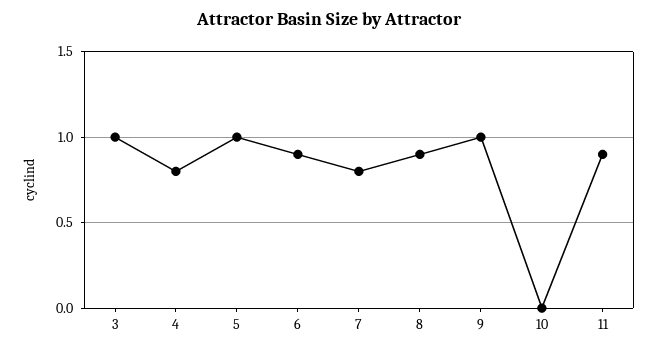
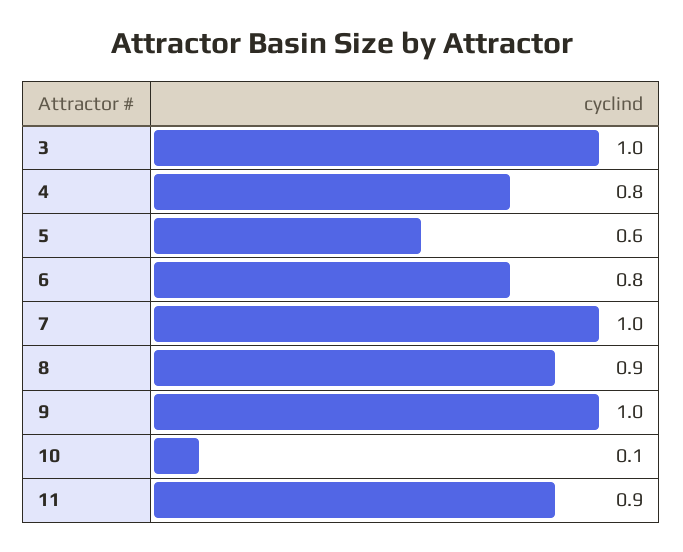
  {
    "3": 1,
    "4": 0.8,
-   "5": 1,
+   "5": 0.6,
-   "6": 0.9,
+   "6": 0.8,
-   "7": 0.8,
+   "7": 1,
    "8": 0.9,
    "9": 1,
-   "10": 0,
+   "10": 0.1,
    "11": 0.9
  }

